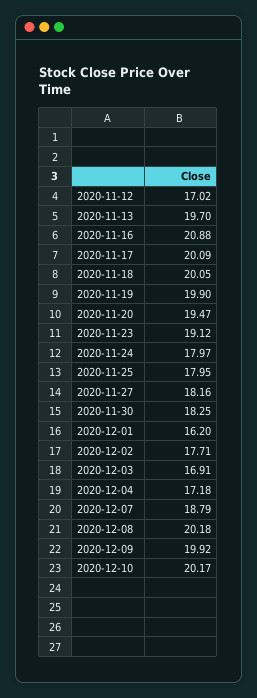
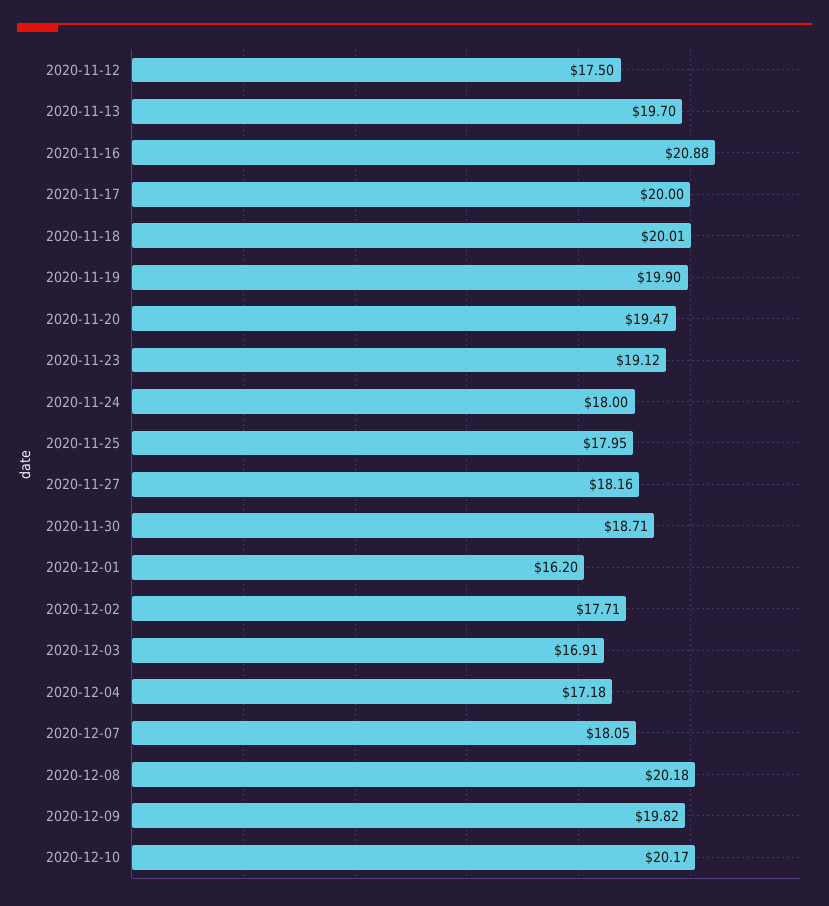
  {
-   "2020-11-12": 17.02,
+   "2020-11-12": 17.5,
    "2020-11-13": 19.7,
    "2020-11-16": 20.88,
-   "2020-11-17": 20.09,
+   "2020-11-17": 20,
-   "2020-11-18": 20.05,
+   "2020-11-18": 20.01,
    "2020-11-19": 19.9,
    "2020-11-20": 19.47,
    "2020-11-23": 19.12,
-   "2020-11-24": 17.97,
+   "2020-11-24": 18,
    "2020-11-25": 17.95,
    "2020-11-27": 18.16,
-   "2020-11-30": 18.25,
+   "2020-11-30": 18.71,
    "2020-12-01": 16.2,
    "2020-12-02": 17.71,
    "2020-12-03": 16.91,
    "2020-12-04": 17.18,
-   "2020-12-07": 18.79,
+   "2020-12-07": 18.05,
    "2020-12-08": 20.18,
-   "2020-12-09": 19.92,
+   "2020-12-09": 19.82,
    "2020-12-10": 20.17
  }

